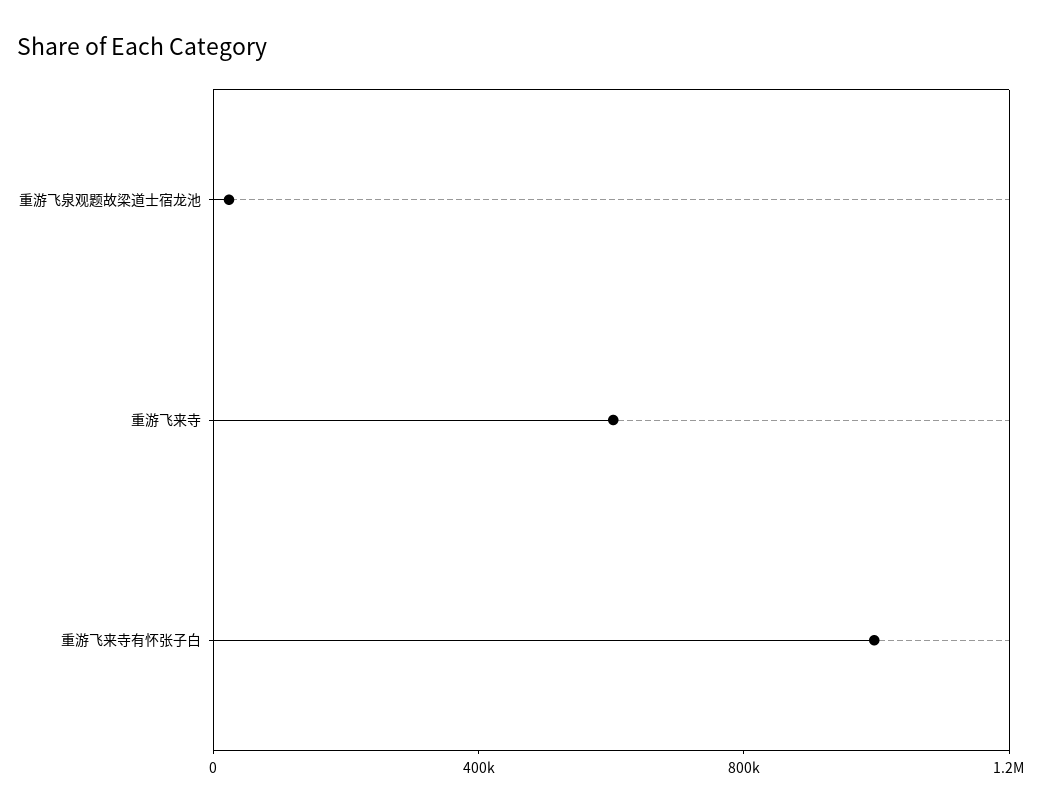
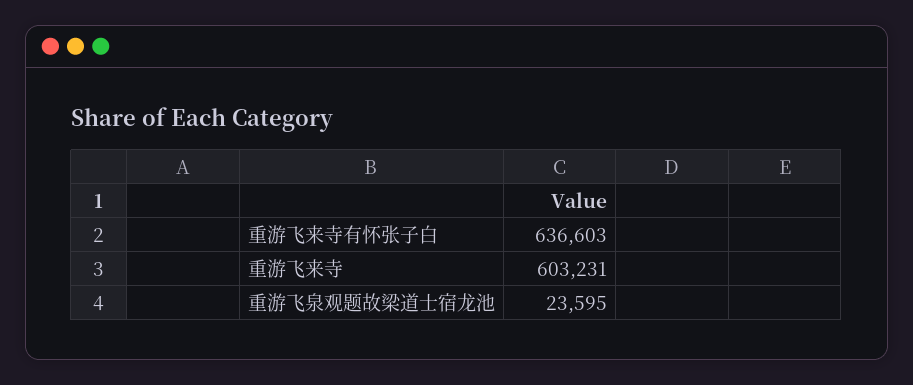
  {
    "重游飞泉观题故梁道士宿龙池": 23595,
    "重游飞来寺": 603231,
-   "重游飞来寺有怀张子白": 1000000
+   "重游飞来寺有怀张子白": 636603
  }

